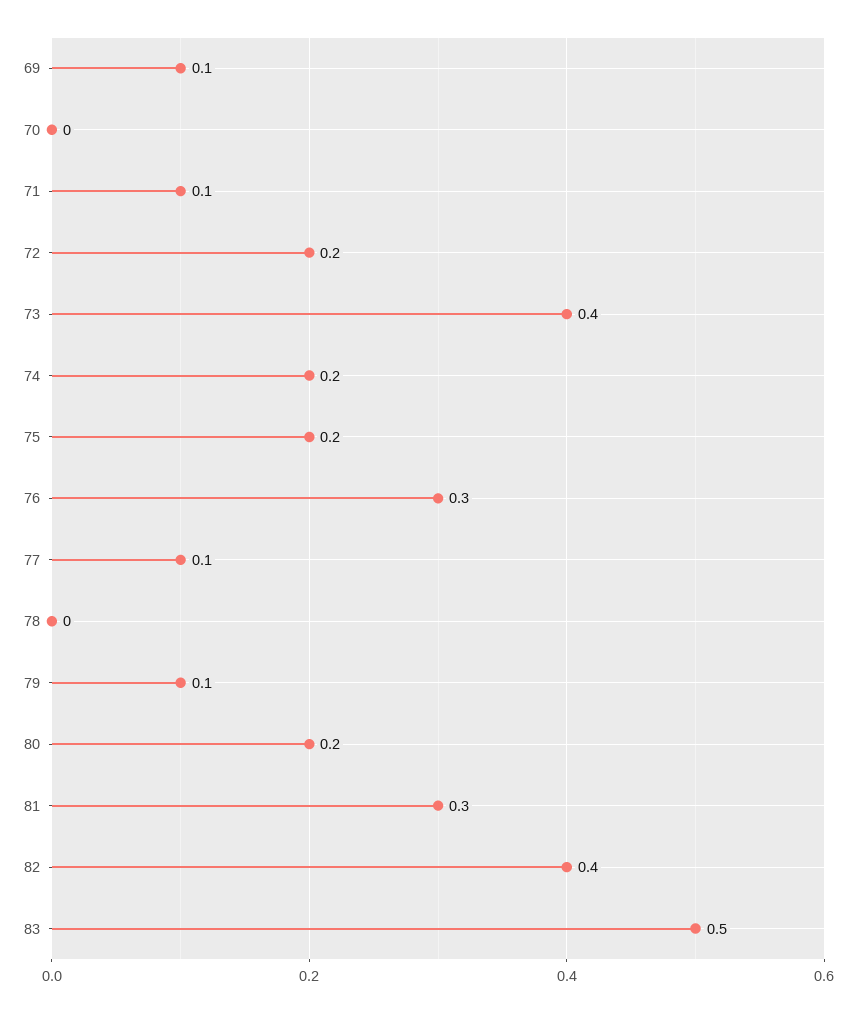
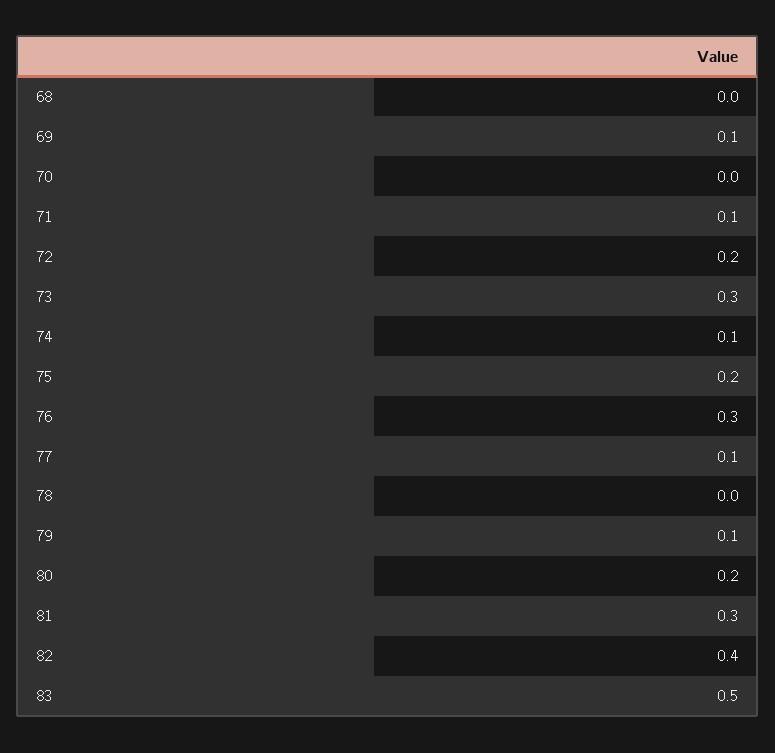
  {
    "69": 0.1,
    "70": 0,
    "71": 0.1,
    "72": 0.2,
-   "73": 0.4,
+   "73": 0.3,
-   "74": 0.2,
+   "74": 0.1,
    "75": 0.2,
    "76": 0.3,
    "77": 0.1,
    "78": 0,
    "79": 0.1,
    "80": 0.2,
    "81": 0.3,
    "82": 0.4,
-   "83": 0.5
+   "83": 0.5,
+   "68": 0
  }

